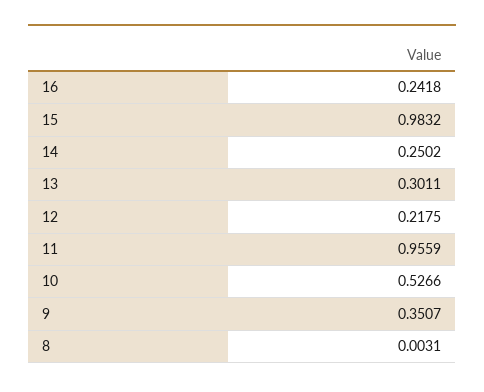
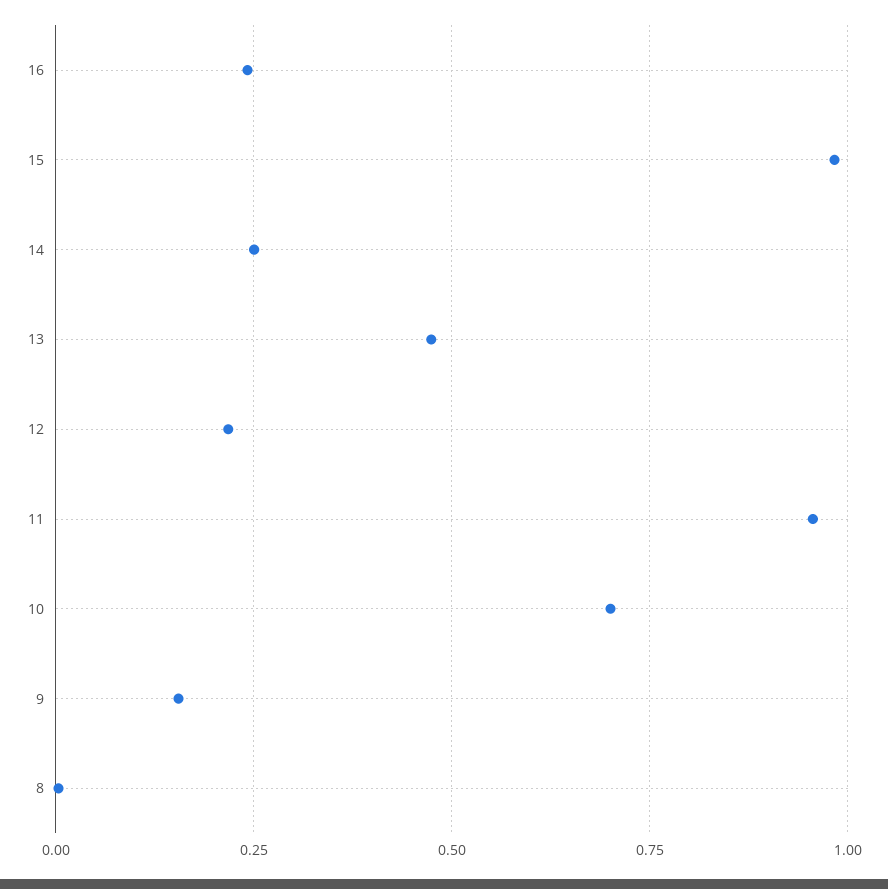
  {
    "16": 0.2418,
    "15": 0.9832,
    "14": 0.2502,
-   "13": 0.3011,
+   "13": 0.475,
    "12": 0.2175,
    "11": 0.9559,
-   "10": 0.5266,
+   "10": 0.7,
-   "9": 0.3507,
+   "9": 0.15,
    "8": 0.0031
  }

